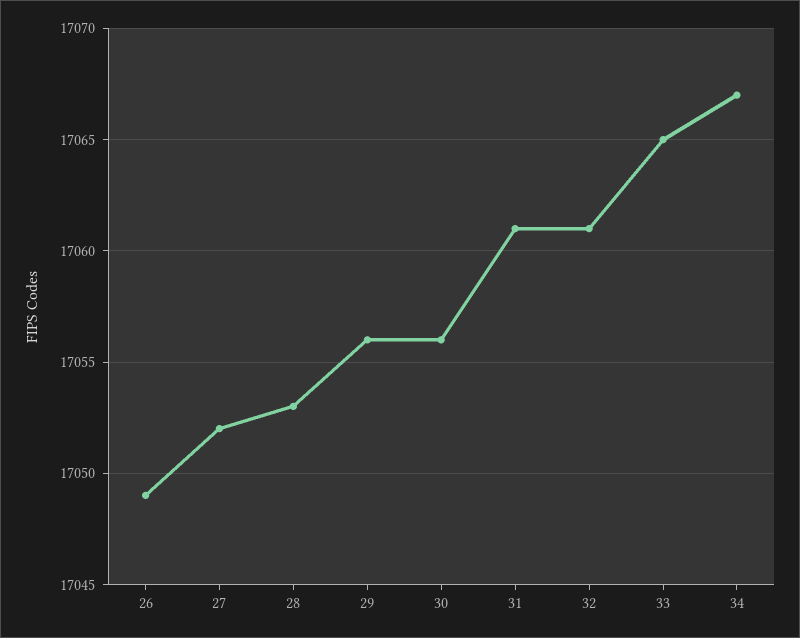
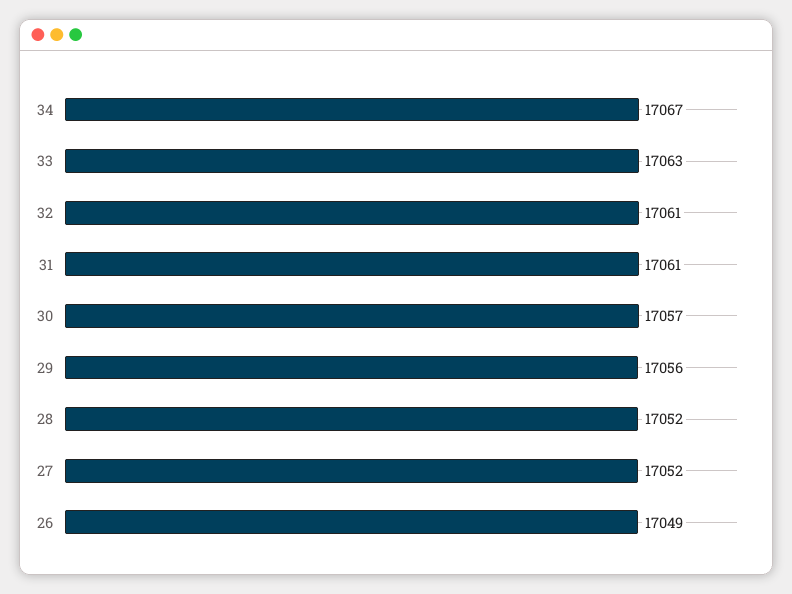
  {
    "26": 17049,
    "27": 17052,
-   "28": 17053,
+   "28": 17052,
    "29": 17056,
-   "30": 17056,
+   "30": 17057,
    "31": 17061,
    "32": 17061,
-   "33": 17065,
+   "33": 17063,
    "34": 17067
  }

